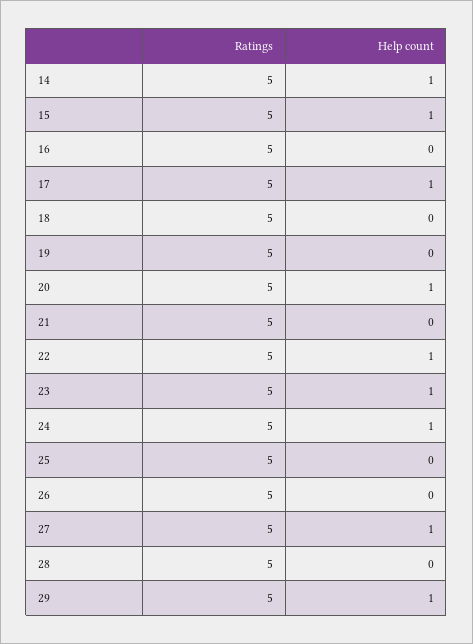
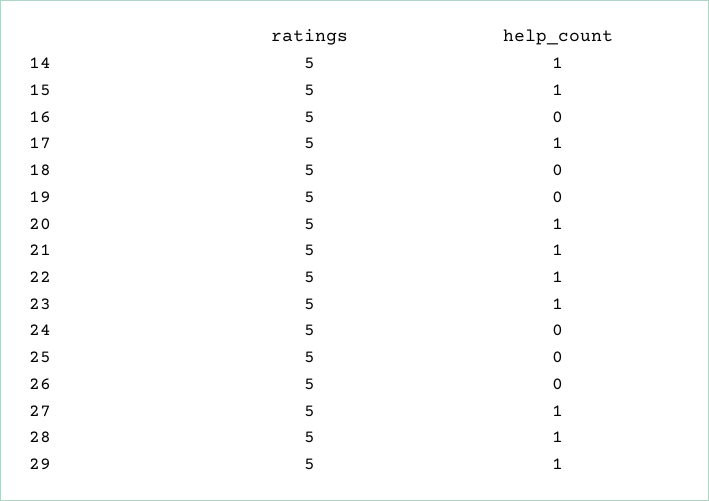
  {
    "Ratings": {
      "14": 5,
      "15": 5,
      "16": 5,
      "17": 5,
      "18": 5,
      "19": 5,
      "20": 5,
      "21": 5,
      "22": 5,
      "23": 5,
      "24": 5,
      "25": 5,
      "26": 5,
      "27": 5,
      "28": 5,
      "29": 5
    },
    "Help count": {
      "14": 1,
      "15": 1,
      "16": 0,
      "17": 1,
      "18": 0,
      "19": 0,
      "20": 1,
-     "21": 0,
+     "21": 1,
      "22": 1,
      "23": 1,
-     "24": 1,
+     "24": 0,
      "25": 0,
      "26": 0,
      "27": 1,
-     "28": 0,
+     "28": 1,
      "29": 1
    }
  }

